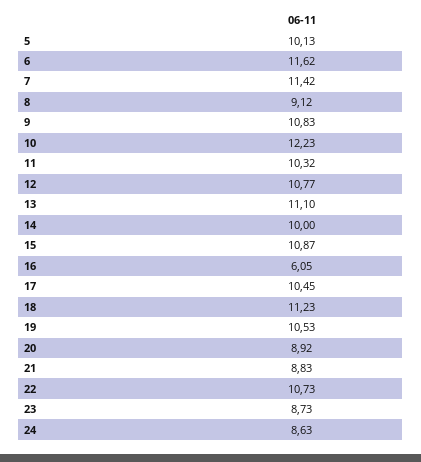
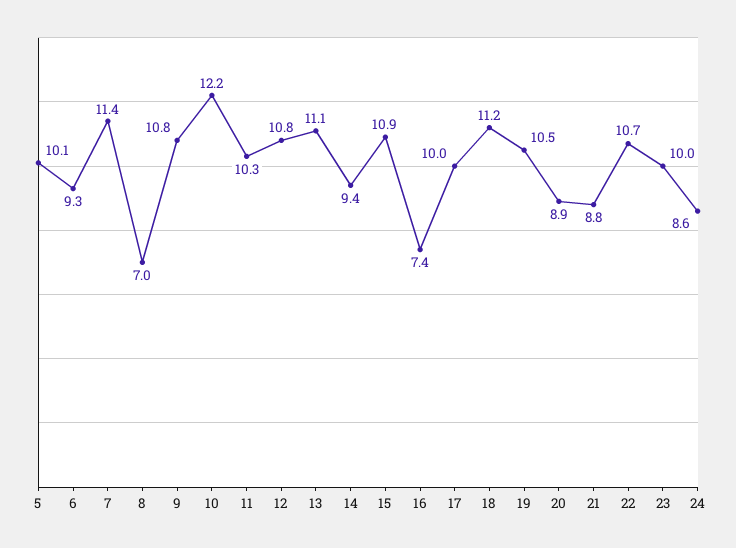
  {
    "5": 10.13,
-   "6": 11.62,
+   "6": 9.3,
    "7": 11.42,
-   "8": 9.12,
+   "8": 7,
    "9": 10.83,
    "10": 12.23,
    "11": 10.32,
    "12": 10.77,
    "13": 11.1,
-   "14": 10,
+   "14": 9.4,
    "15": 10.87,
-   "16": 6.05,
+   "16": 7.4,
-   "17": 10.45,
+   "17": 10,
    "18": 11.23,
    "19": 10.53,
    "20": 8.92,
    "21": 8.83,
    "22": 10.73,
-   "23": 8.73,
+   "23": 10,
    "24": 8.63
  }

